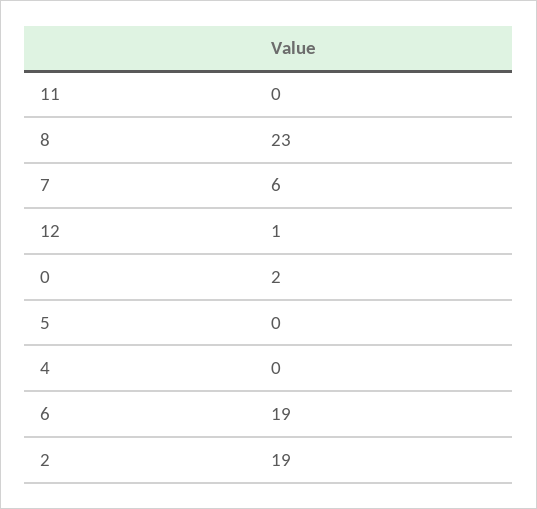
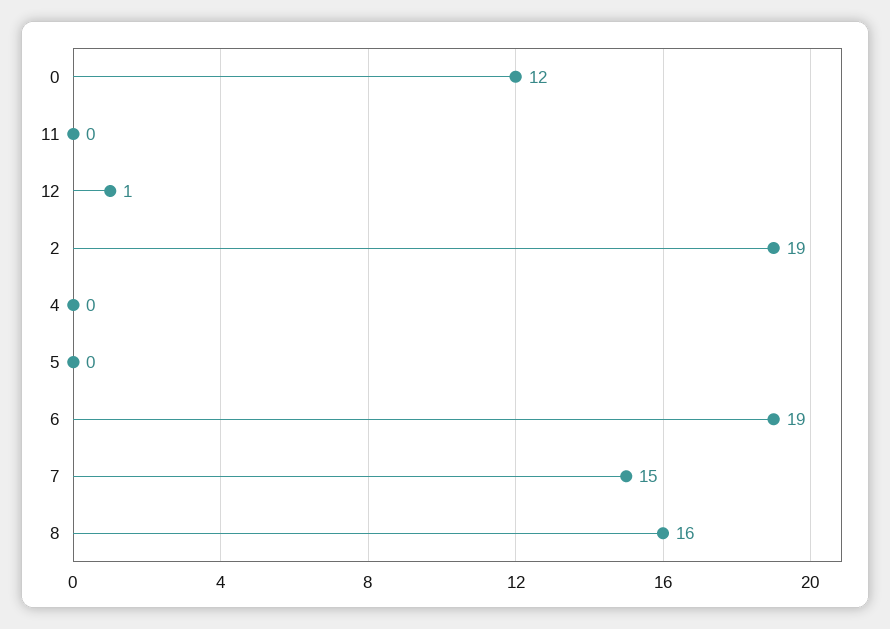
  {
    "11": 0,
-   "8": 23,
+   "8": 16,
-   "7": 6,
+   "7": 15,
    "12": 1,
-   "0": 2,
+   "0": 12,
    "5": 0,
    "4": 0,
    "6": 19,
    "2": 19
  }

